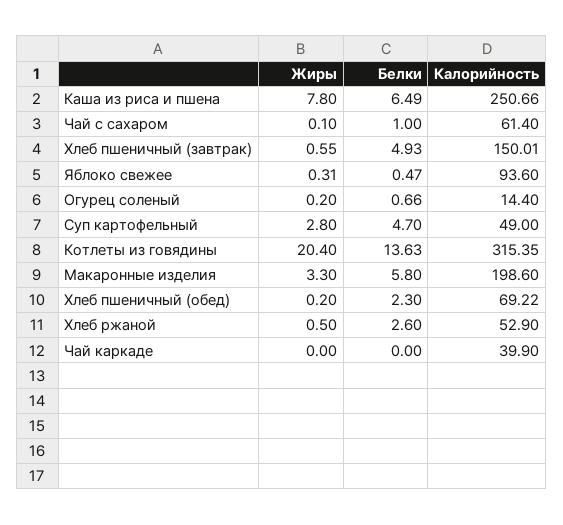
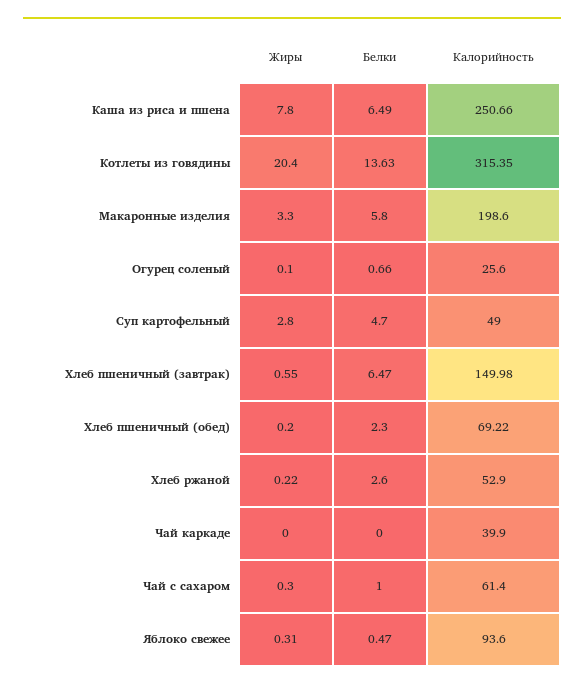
  {
    "Жиры": {
      "Каша из риса и пшена": 7.8,
-     "Чай с сахаром": 0.1,
+     "Чай с сахаром": 0.3,
      "Хлеб пшеничный (завтрак)": 0.55,
      "Яблоко свежее": 0.31,
-     "Огурец соленый": 0.2,
+     "Огурец соленый": 0.1,
      "Суп картофельный": 2.8,
      "Котлеты из говядины": 20.4,
      "Макаронные изделия": 3.3,
      "Хлеб пшеничный (обед)": 0.2,
-     "Хлеб ржаной": 0.5,
+     "Хлеб ржаной": 0.22,
      "Чай каркаде": 0
    },
    "Белки": {
      "Каша из риса и пшена": 6.49,
      "Чай с сахаром": 1,
-     "Хлеб пшеничный (завтрак)": 4.93,
+     "Хлеб пшеничный (завтрак)": 6.47,
      "Яблоко свежее": 0.47,
      "Огурец соленый": 0.66,
      "Суп картофельный": 4.7,
      "Котлеты из говядины": 13.63,
      "Макаронные изделия": 5.8,
      "Хлеб пшеничный (обед)": 2.3,
      "Хлеб ржаной": 2.6,
      "Чай каркаде": 0
    },
    "Калорийность": {
      "Каша из риса и пшена": 250.66,
      "Чай с сахаром": 61.4,
-     "Хлеб пшеничный (завтрак)": 150.01,
+     "Хлеб пшеничный (завтрак)": 149.98,
      "Яблоко свежее": 93.6,
-     "Огурец соленый": 14.4,
+     "Огурец соленый": 25.6,
      "Суп картофельный": 49,
      "Котлеты из говядины": 315.35,
      "Макаронные изделия": 198.6,
      "Хлеб пшеничный (обед)": 69.22,
      "Хлеб ржаной": 52.9,
      "Чай каркаде": 39.9
    }
  }

